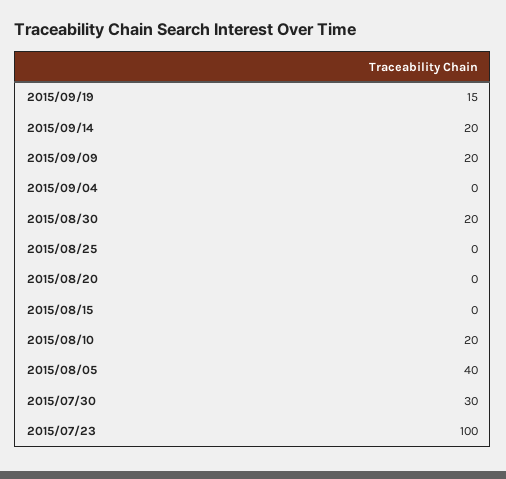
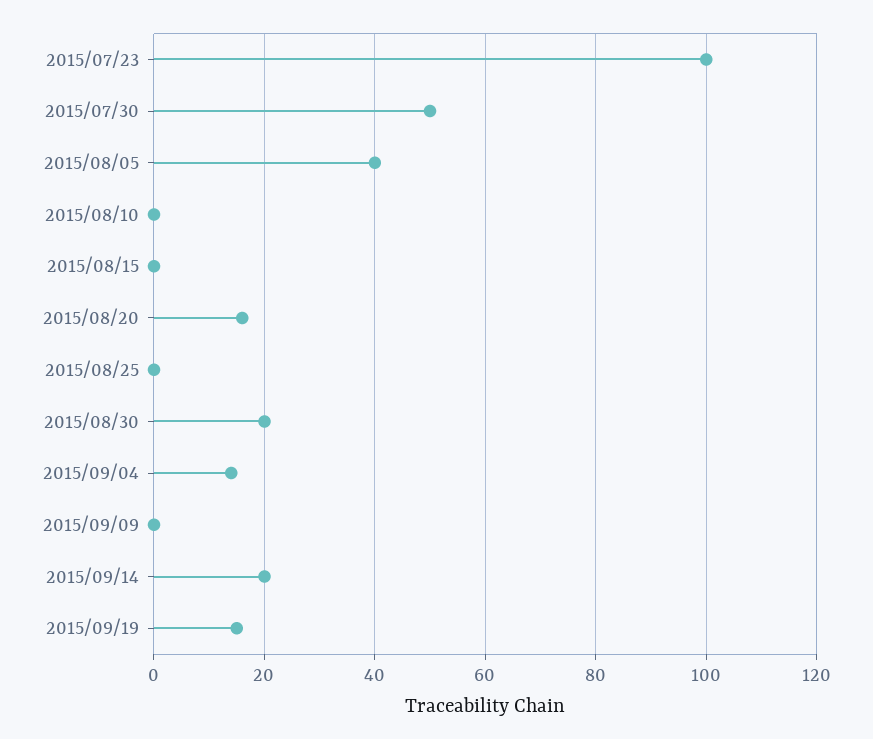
  {
    "2015/09/19": 15,
    "2015/09/14": 20,
-   "2015/09/09": 20,
+   "2015/09/09": 0,
-   "2015/09/04": 0,
+   "2015/09/04": 15,
    "2015/08/30": 20,
    "2015/08/25": 0,
-   "2015/08/20": 0,
+   "2015/08/20": 15,
    "2015/08/15": 0,
-   "2015/08/10": 20,
+   "2015/08/10": 0,
    "2015/08/05": 40,
-   "2015/07/30": 30,
+   "2015/07/30": 50,
    "2015/07/23": 100
  }

